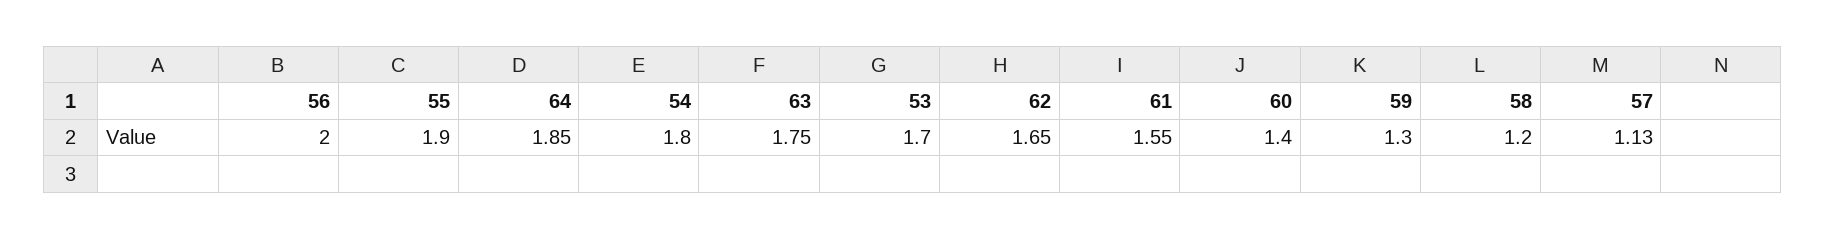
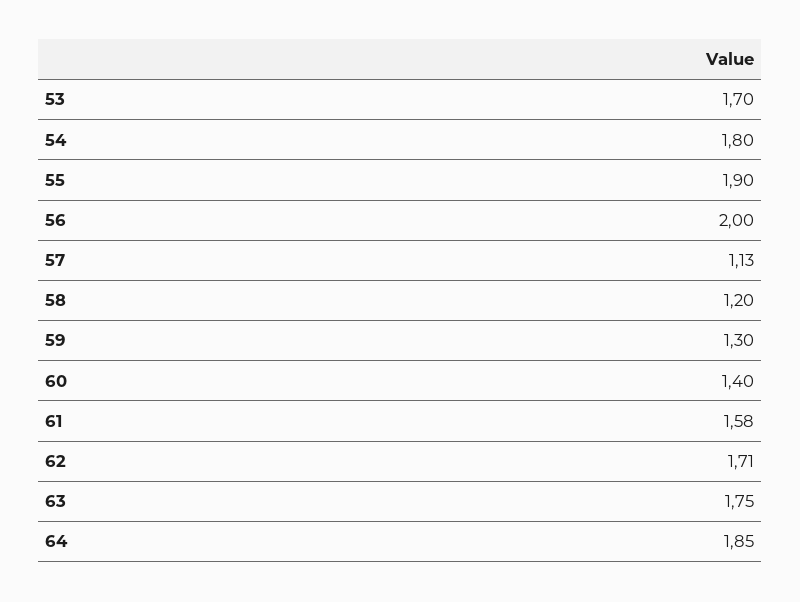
  {
    "56": 2,
    "55": 1.9,
    "64": 1.85,
    "54": 1.8,
    "63": 1.75,
    "53": 1.7,
-   "62": 1.65,
+   "62": 1.71,
-   "61": 1.55,
+   "61": 1.58,
    "60": 1.4,
    "59": 1.3,
    "58": 1.2,
    "57": 1.13
  }

